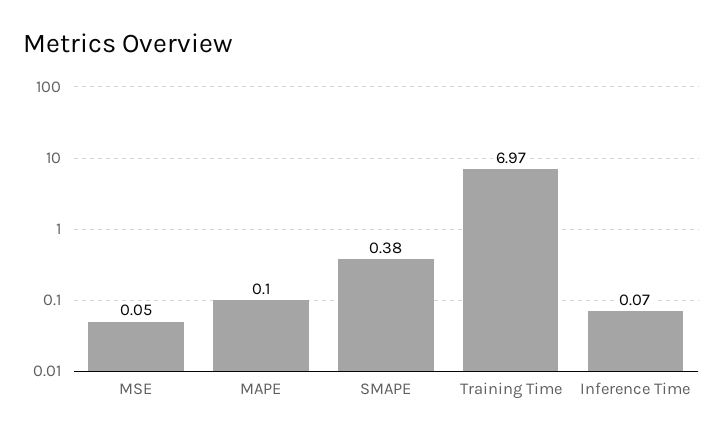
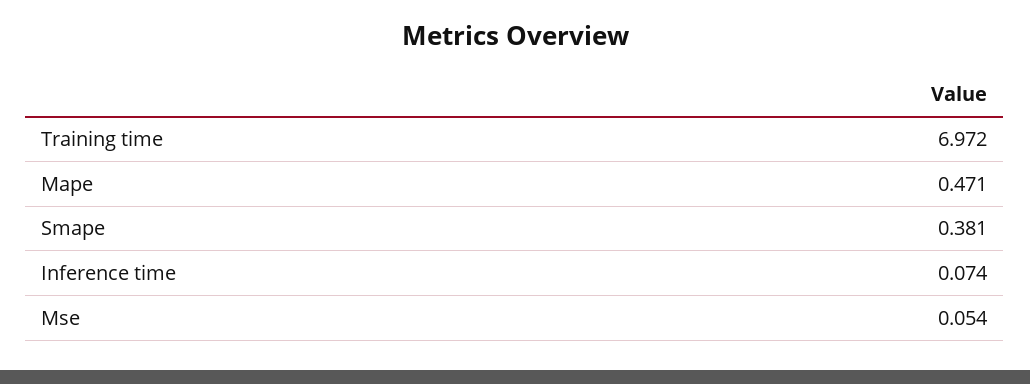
  {
    "MSE": 0.054,
-   "MAPE": 0.1,
+   "MAPE": 0.471,
    "SMAPE": 0.381,
    "Training Time": 6.972,
    "Inference Time": 0.074
  }

